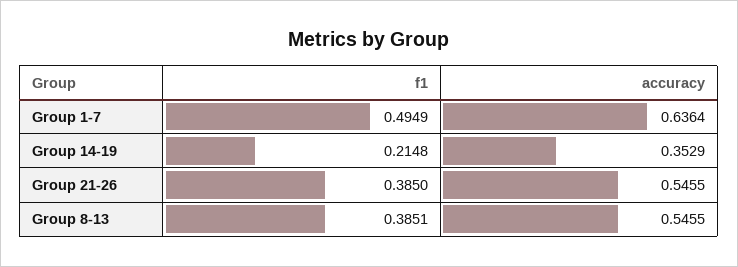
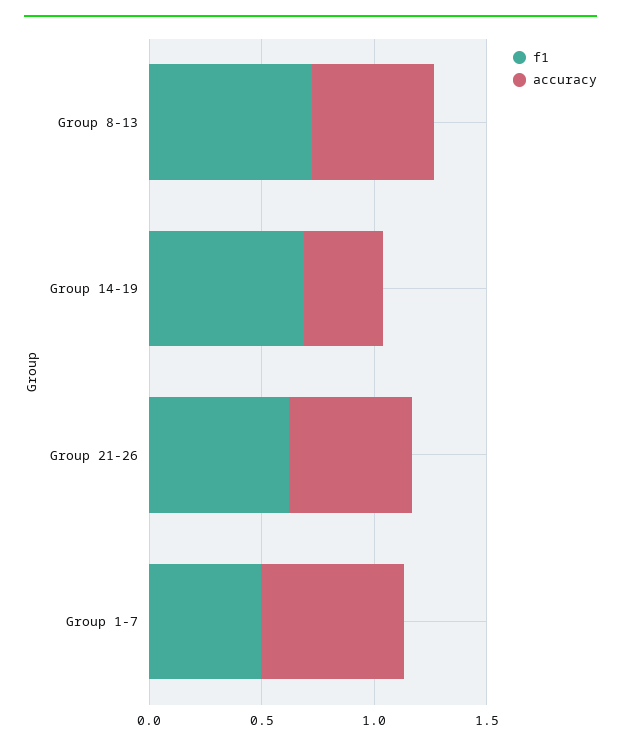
  {
    "f1": {
      "Group 1-7": 0.4949,
-     "Group 14-19": 0.2148,
+     "Group 14-19": 0.7,
-     "Group 21-26": 0.385,
+     "Group 21-26": 0.6,
-     "Group 8-13": 0.3851
+     "Group 8-13": 0.7
    },
    "accuracy": {
      "Group 1-7": 0.6364,
      "Group 14-19": 0.3529,
      "Group 21-26": 0.5455,
      "Group 8-13": 0.5455
    }
  }

